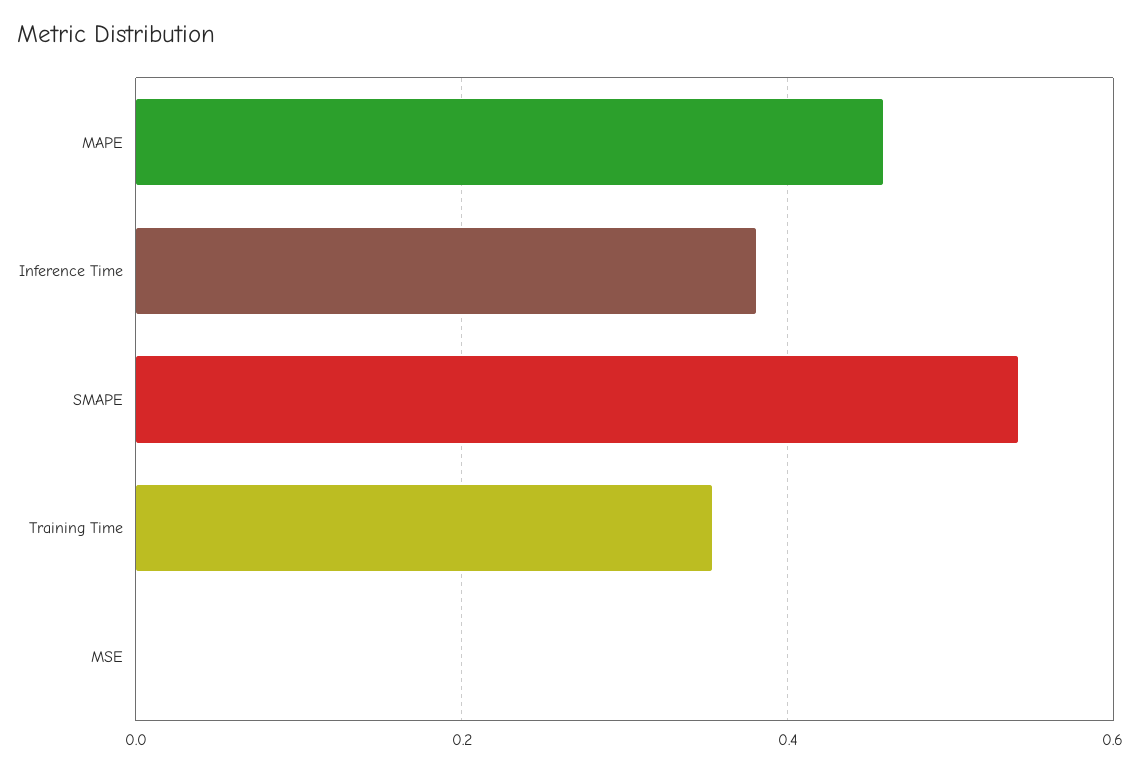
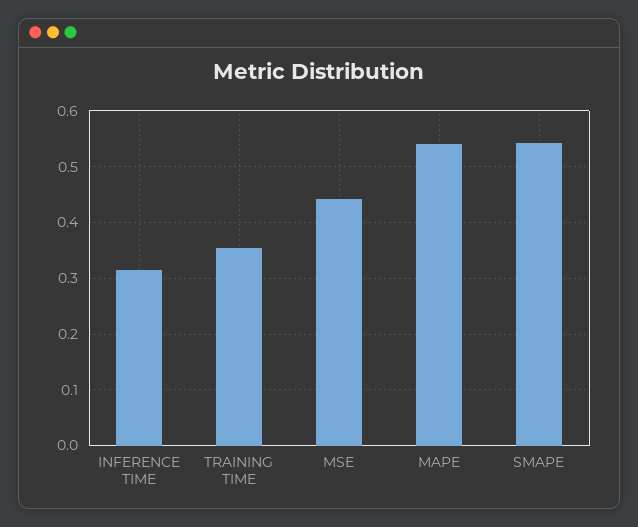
  {
-   "MAPE": 0.46,
+   "MAPE": 0.54,
-   "Inference Time": 0.38,
+   "Inference Time": 0.32,
    "SMAPE": 0.54,
    "Training Time": 0.36,
-   "MSE": 0
+   "MSE": 0.44
  }

